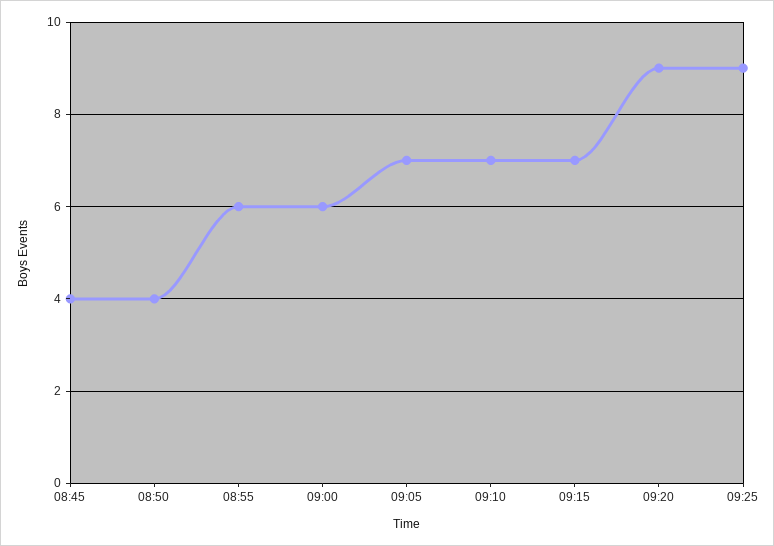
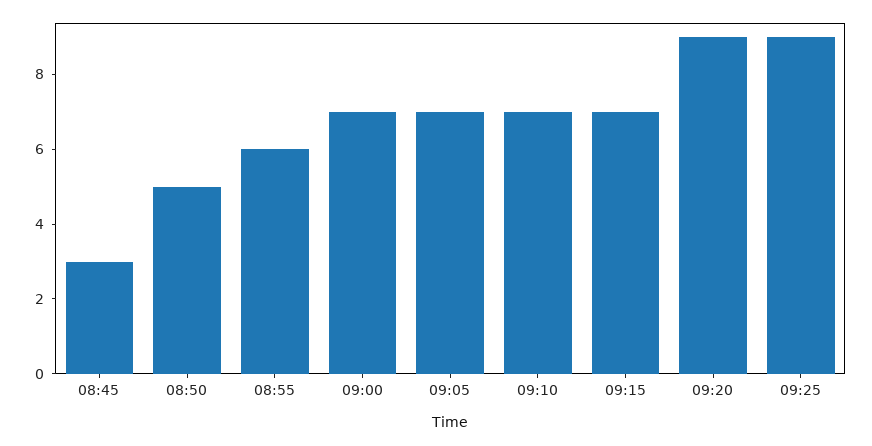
  {
-   "08:45": 4,
+   "08:45": 3,
-   "08:50": 4,
+   "08:50": 5,
    "08:55": 6,
-   "09:00": 6,
+   "09:00": 7,
    "09:05": 7,
    "09:10": 7,
    "09:15": 7,
    "09:20": 9,
    "09:25": 9
  }

